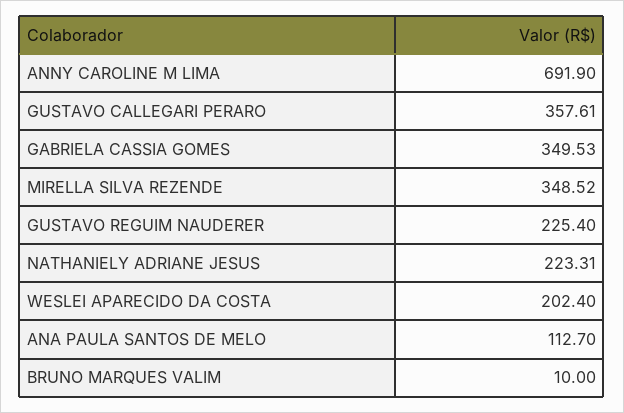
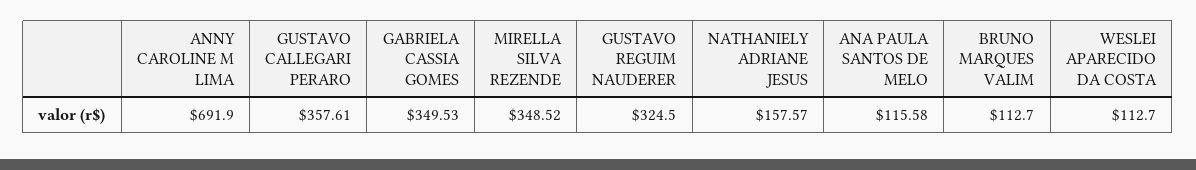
  {
    "ANNY CAROLINE M LIMA": 691.9,
    "GUSTAVO CALLEGARI PERARO": 357.61,
    "GABRIELA CASSIA GOMES": 349.53,
    "MIRELLA SILVA REZENDE": 348.52,
-   "GUSTAVO REGUIM NAUDERER": 225.4,
+   "GUSTAVO REGUIM NAUDERER": 324.5,
-   "NATHANIELY ADRIANE JESUS": 223.31,
+   "NATHANIELY ADRIANE JESUS": 157.57,
-   "WESLEI APARECIDO DA COSTA": 202.4,
+   "WESLEI APARECIDO DA COSTA": 112.7,
-   "ANA PAULA SANTOS DE MELO": 112.7,
+   "ANA PAULA SANTOS DE MELO": 115.58,
-   "BRUNO MARQUES VALIM": 10
+   "BRUNO MARQUES VALIM": 112.7
  }

